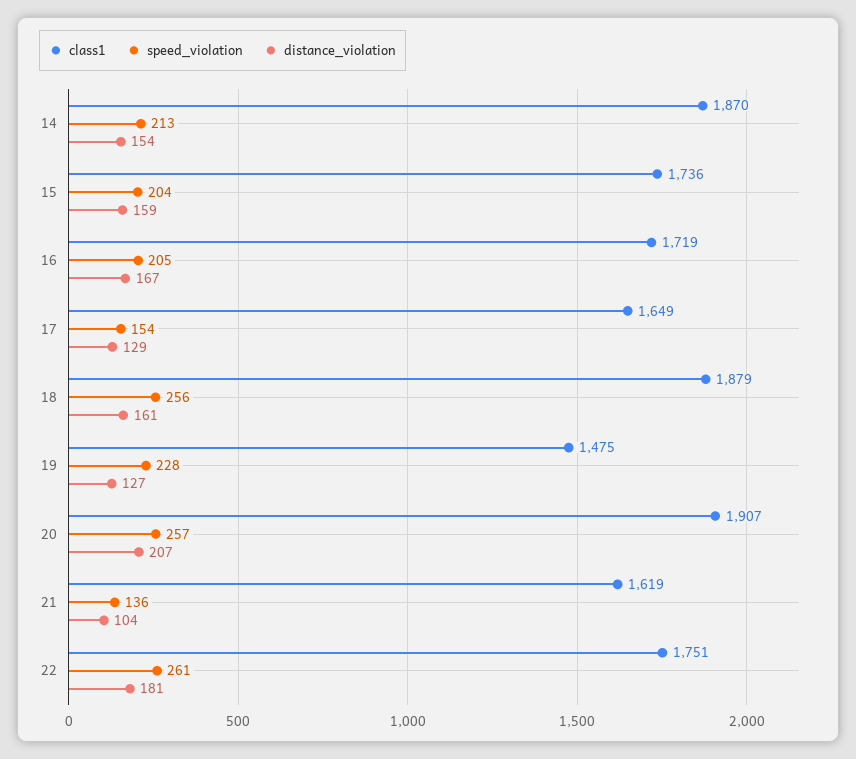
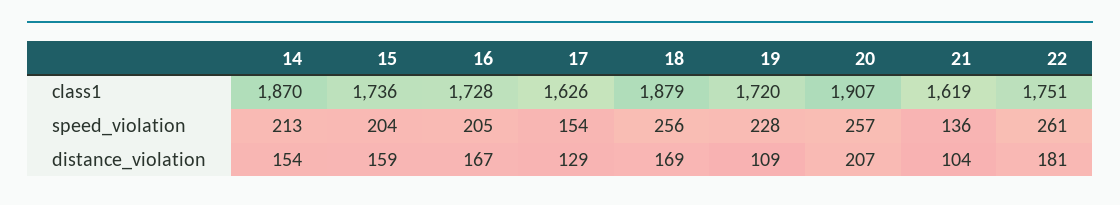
  {
    "class1": {
      "14": 1870,
      "15": 1736,
-     "16": 1719,
+     "16": 1728,
-     "17": 1649,
+     "17": 1626,
      "18": 1879,
-     "19": 1475,
+     "19": 1720,
      "20": 1907,
      "21": 1619,
      "22": 1751
    },
    "speed_violation": {
      "14": 213,
      "15": 204,
      "16": 205,
      "17": 154,
      "18": 256,
      "19": 228,
      "20": 257,
      "21": 136,
      "22": 261
    },
    "distance_violation": {
      "14": 154,
      "15": 159,
      "16": 167,
      "17": 129,
-     "18": 161,
+     "18": 169,
-     "19": 127,
+     "19": 109,
      "20": 207,
      "21": 104,
      "22": 181
    }
  }

